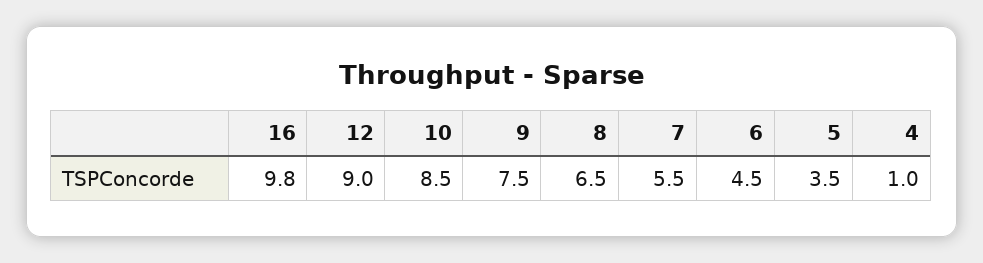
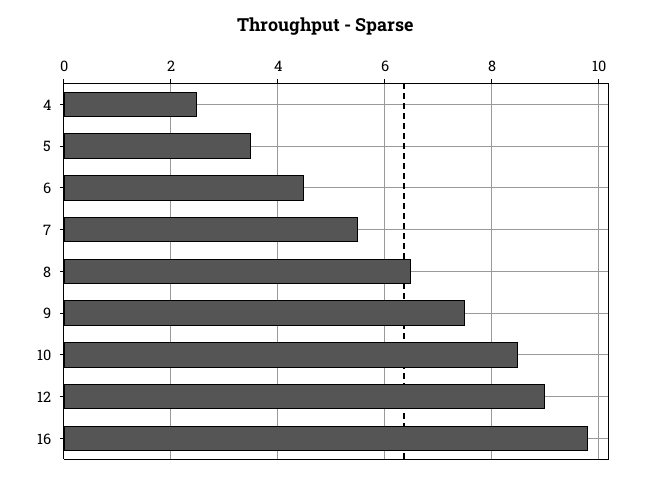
  {
    "16": 9.8,
    "12": 9,
    "10": 8.5,
    "9": 7.5,
    "8": 6.5,
    "7": 5.5,
    "6": 4.5,
    "5": 3.5,
-   "4": 1
+   "4": 2.5
  }

